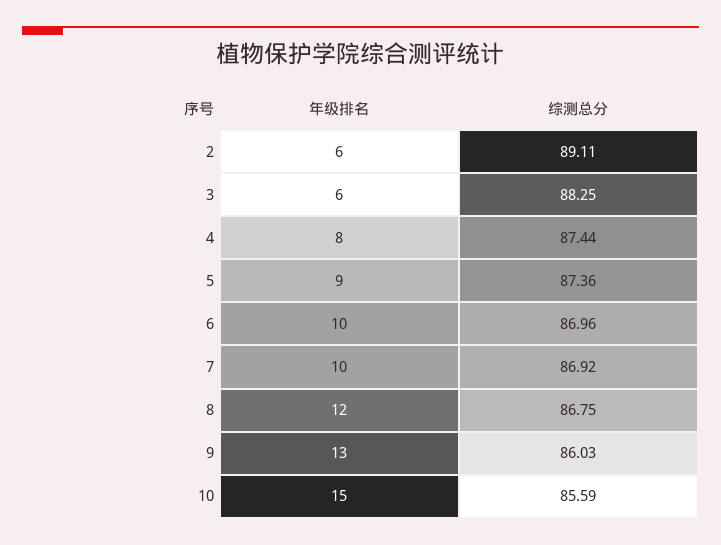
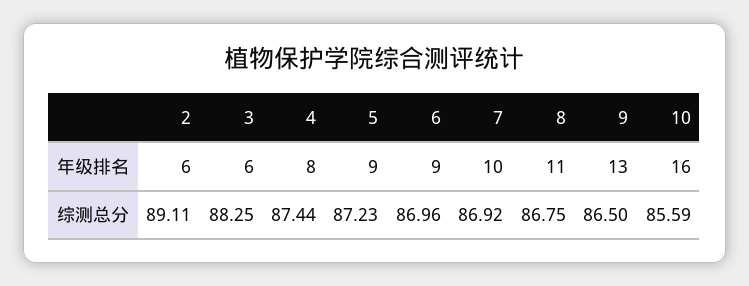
  {
    "年级排名": {
      "2": 6,
      "3": 6,
      "4": 8,
      "5": 9,
-     "6": 10,
+     "6": 9,
      "7": 10,
-     "8": 12,
+     "8": 11,
      "9": 13,
-     "10": 15
+     "10": 16
    },
    "综测总分": {
      "2": 89.11,
      "3": 88.25,
      "4": 87.44,
-     "5": 87.36,
+     "5": 87.23,
      "6": 86.96,
      "7": 86.92,
      "8": 86.75,
-     "9": 86.03,
+     "9": 86.5,
      "10": 85.59
    }
  }

